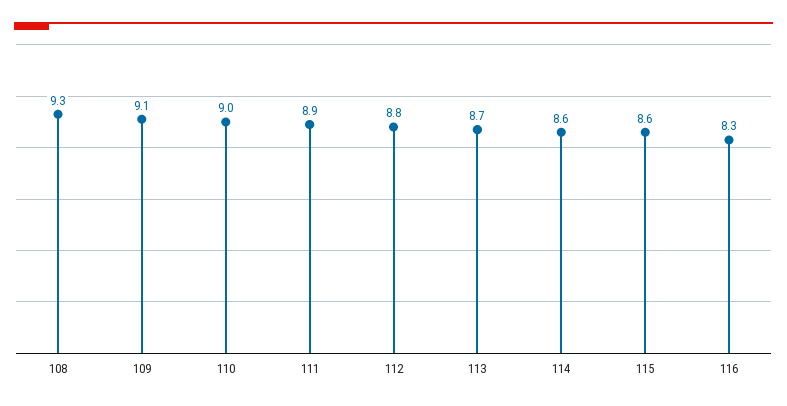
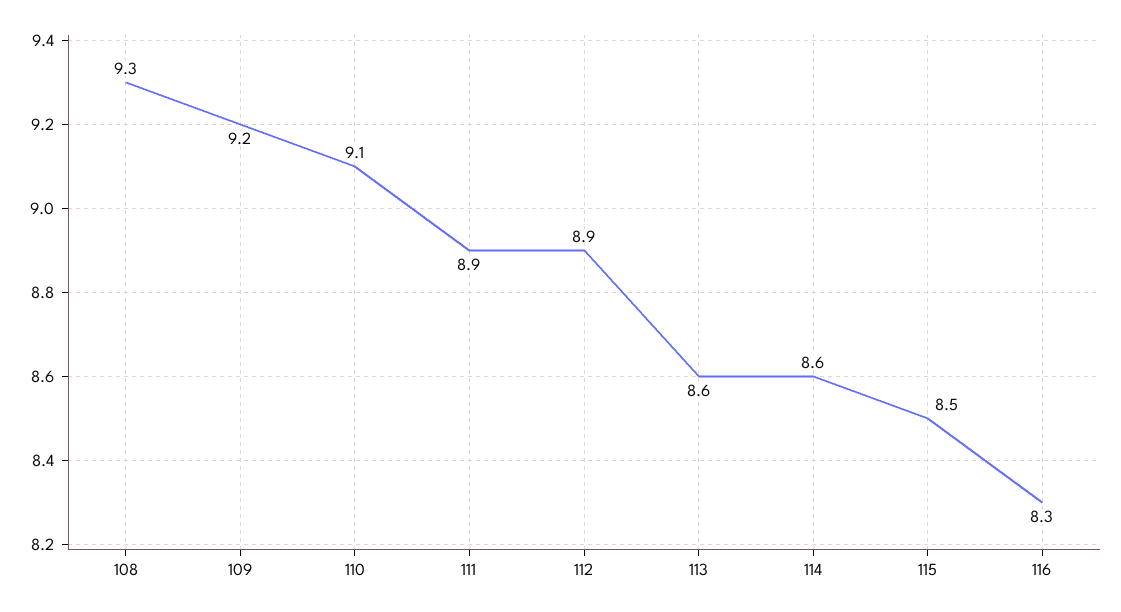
  {
    "108": 9.3,
-   "109": 9.1,
+   "109": 9.2,
-   "110": 9,
+   "110": 9.1,
    "111": 8.9,
-   "112": 8.8,
+   "112": 8.9,
-   "113": 8.7,
+   "113": 8.6,
    "114": 8.6,
-   "115": 8.6,
+   "115": 8.5,
    "116": 8.3
  }

